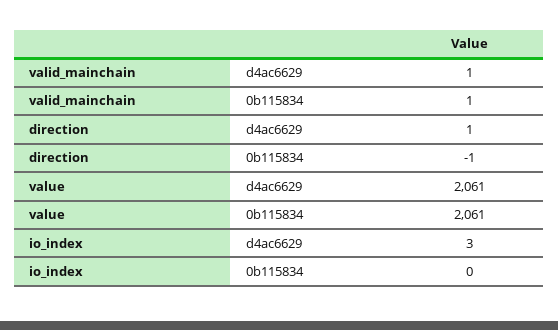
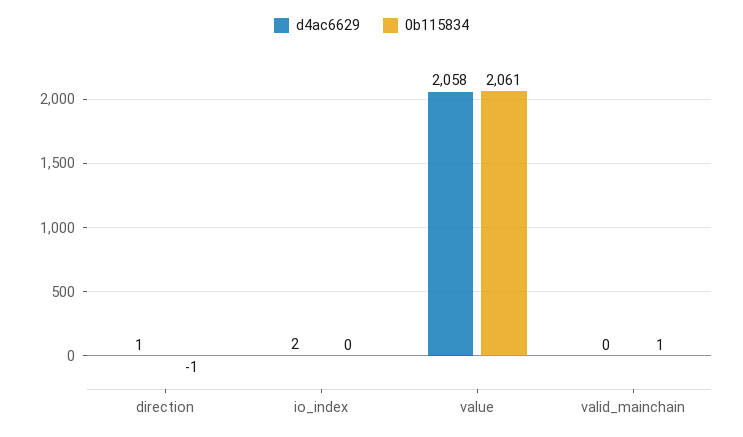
  {
    "d4ac6629": {
-     "valid_mainchain": 1,
+     "valid_mainchain": 0,
      "direction": 1,
-     "value": 2061,
+     "value": 2058,
-     "io_index": 3
+     "io_index": 2
    },
    "0b115834": {
      "valid_mainchain": 1,
      "direction": -1,
      "value": 2061,
      "io_index": 0
    }
  }

